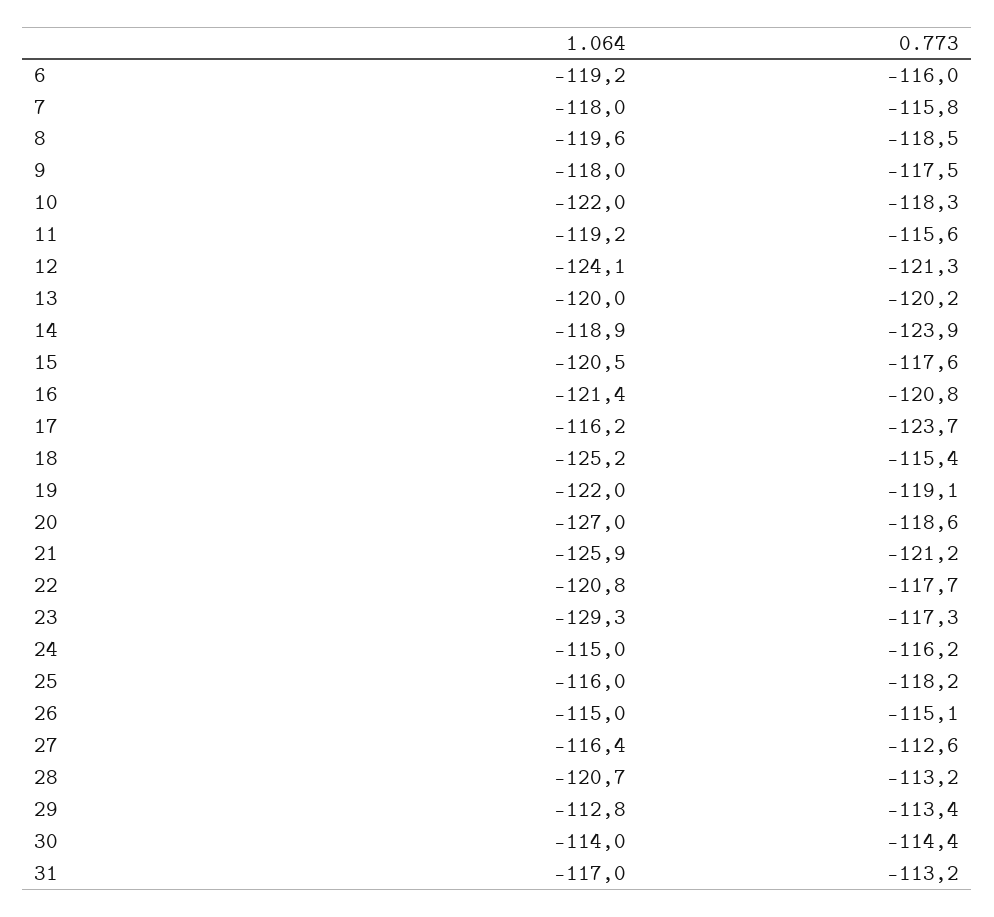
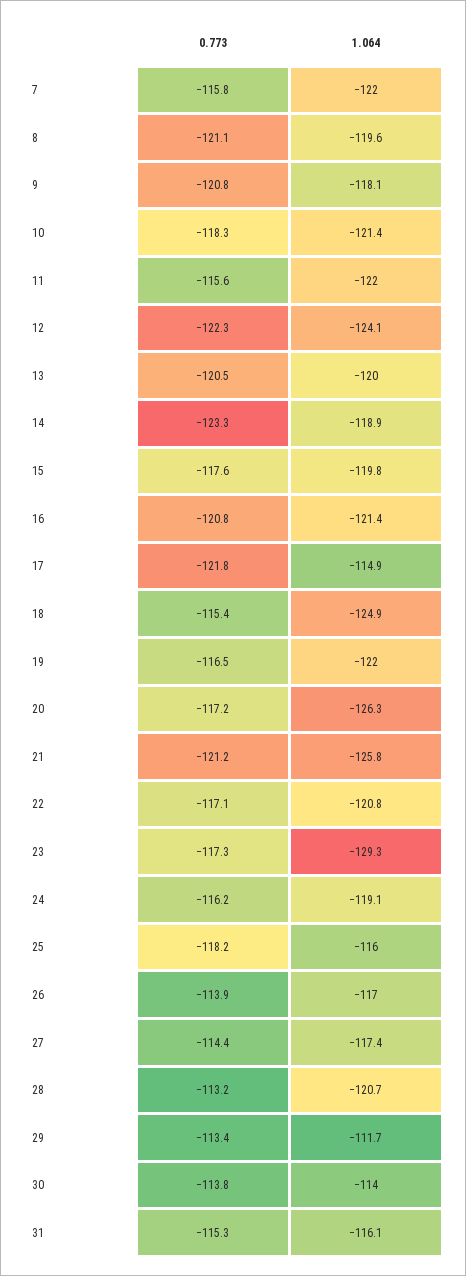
  {
    "1.064": {
-     "6": -119.2,
-     "7": -118,
+     "7": -122,
      "8": -119.6,
-     "9": -118,
+     "9": -118.1,
-     "10": -122,
+     "10": -121.4,
-     "11": -119.2,
+     "11": -122,
      "12": -124.1,
      "13": -120,
      "14": -118.9,
-     "15": -120.5,
+     "15": -119.8,
      "16": -121.4,
-     "17": -116.2,
+     "17": -114.9,
-     "18": -125.2,
+     "18": -124.9,
      "19": -122,
-     "20": -127,
+     "20": -126.3,
-     "21": -125.9,
+     "21": -125.8,
      "22": -120.8,
      "23": -129.3,
-     "24": -115,
+     "24": -119.1,
      "25": -116,
-     "26": -115,
+     "26": -117,
-     "27": -116.4,
+     "27": -117.4,
      "28": -120.7,
-     "29": -112.8,
+     "29": -111.7,
      "30": -114,
-     "31": -117
+     "31": -116.1
    },
    "0.773": {
-     "6": -116,
      "7": -115.8,
-     "8": -118.5,
+     "8": -121.1,
-     "9": -117.5,
+     "9": -120.8,
      "10": -118.3,
      "11": -115.6,
-     "12": -121.3,
+     "12": -122.3,
-     "13": -120.2,
+     "13": -120.5,
-     "14": -123.9,
+     "14": -123.3,
      "15": -117.6,
      "16": -120.8,
-     "17": -123.7,
+     "17": -121.8,
      "18": -115.4,
-     "19": -119.1,
+     "19": -116.5,
-     "20": -118.6,
+     "20": -117.2,
      "21": -121.2,
-     "22": -117.7,
+     "22": -117.1,
      "23": -117.3,
      "24": -116.2,
      "25": -118.2,
-     "26": -115.1,
+     "26": -113.9,
-     "27": -112.6,
+     "27": -114.4,
      "28": -113.2,
      "29": -113.4,
-     "30": -114.4,
+     "30": -113.8,
-     "31": -113.2
+     "31": -115.3
    }
  }

